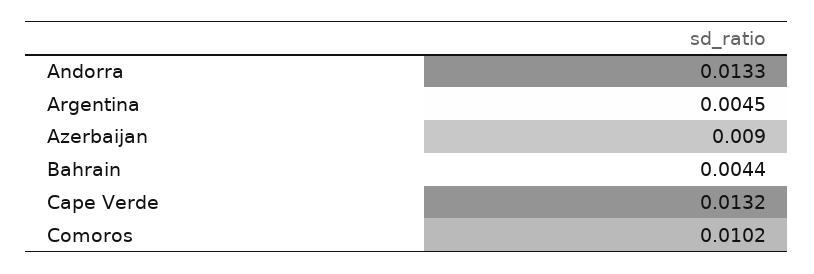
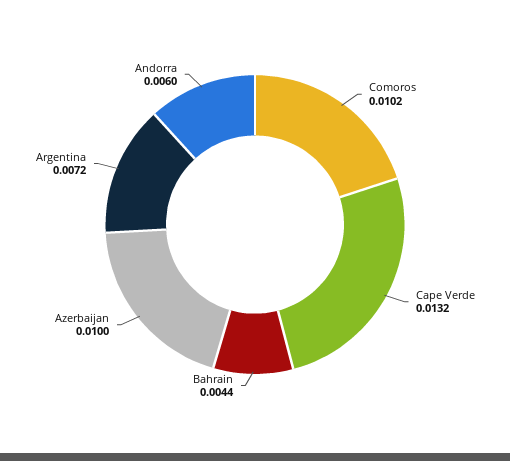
  {
-   "Andorra": 0.0133,
+   "Andorra": 0.006,
-   "Argentina": 0.0045,
+   "Argentina": 0.0072,
-   "Azerbaijan": 0.009,
+   "Azerbaijan": 0.01,
    "Bahrain": 0.0044,
    "Cape Verde": 0.0132,
    "Comoros": 0.0102
  }

